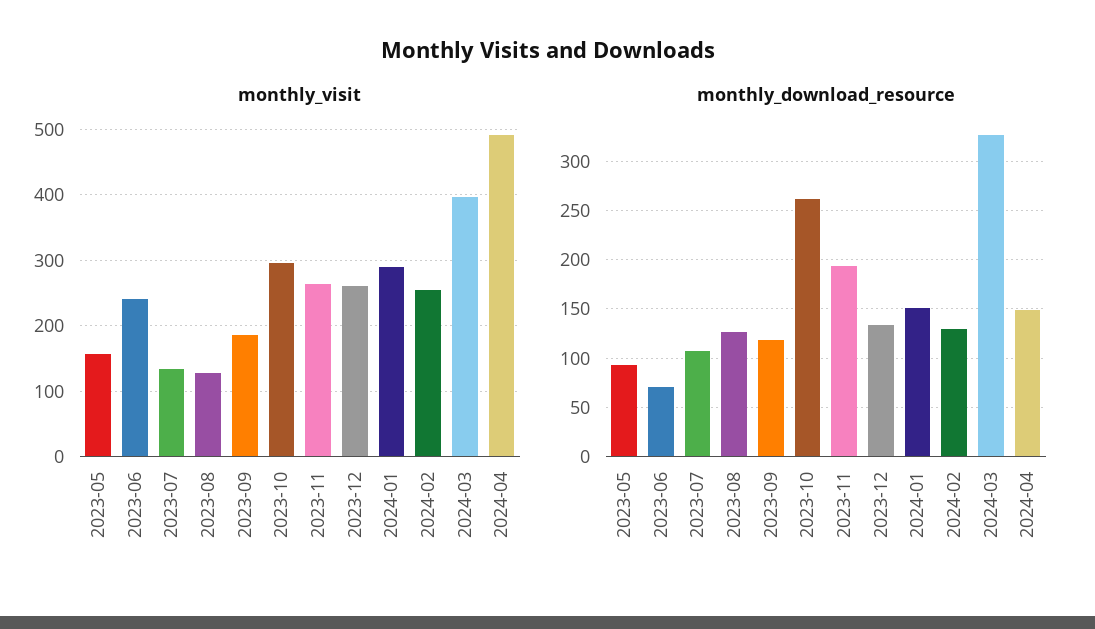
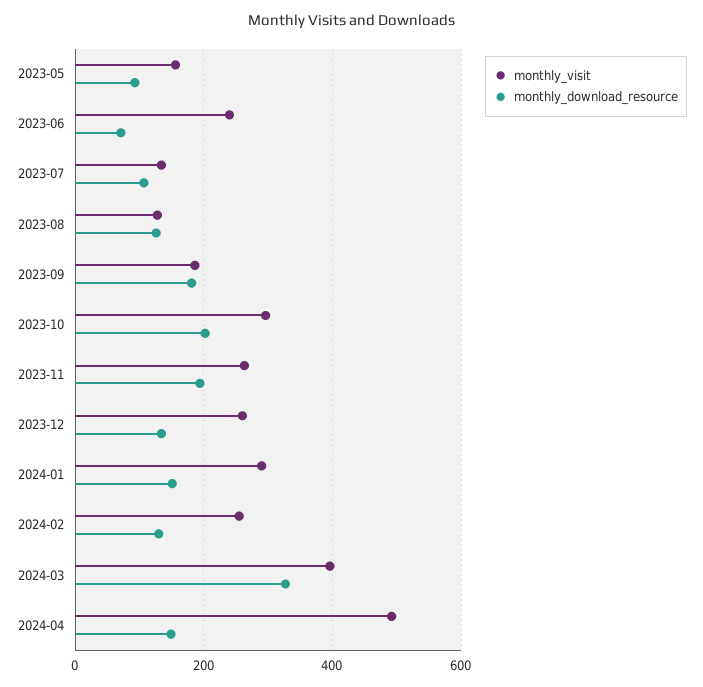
  {
    "monthly_visit": {
      "2023-05": 160,
      "2023-06": 240,
      "2023-07": 130,
      "2023-08": 130,
      "2023-09": 190,
      "2023-10": 300,
      "2023-11": 260,
      "2023-12": 260,
      "2024-01": 290,
      "2024-02": 260,
      "2024-03": 400,
      "2024-04": 490
    },
    "monthly_download_resource": {
      "2023-05": 90,
      "2023-06": 70,
      "2023-07": 110,
      "2023-08": 130,
-     "2023-09": 120,
+     "2023-09": 180,
-     "2023-10": 260,
+     "2023-10": 200,
      "2023-11": 190,
      "2023-12": 130,
      "2024-01": 150,
      "2024-02": 130,
      "2024-03": 330,
      "2024-04": 150
    }
  }

